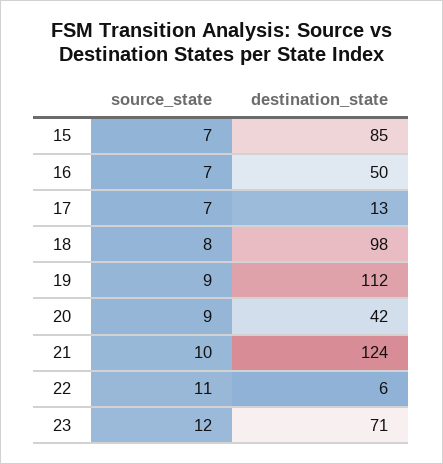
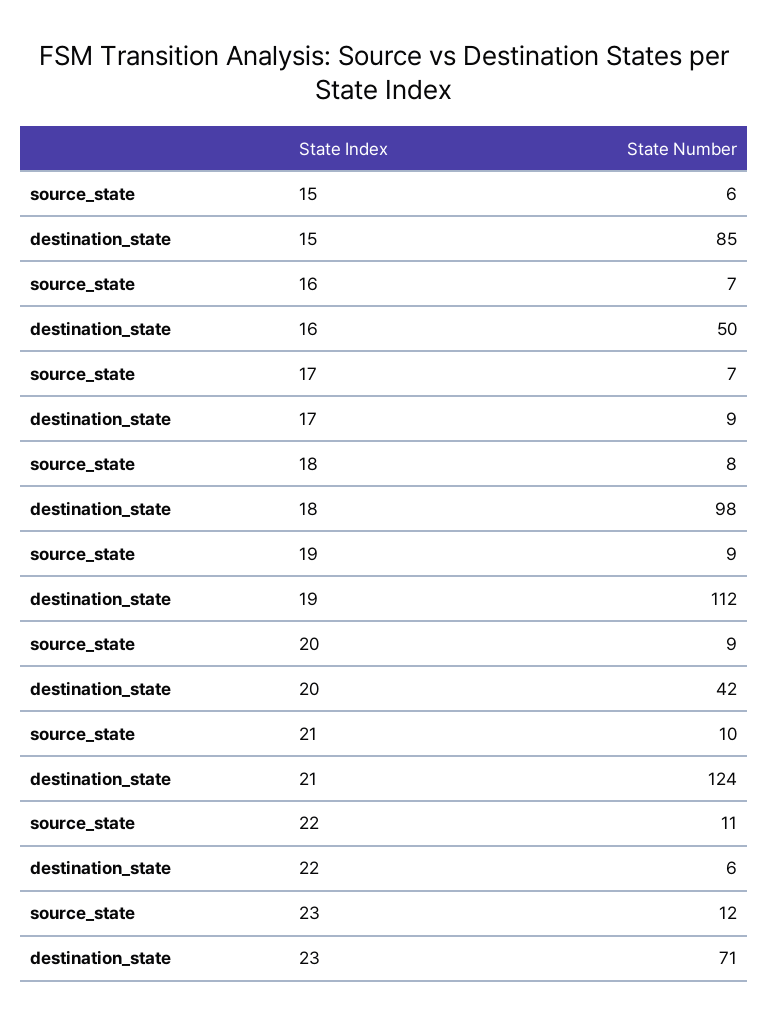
  {
    "source_state": {
-     "15": 7,
+     "15": 6,
      "16": 7,
      "17": 7,
      "18": 8,
      "19": 9,
      "20": 9,
      "21": 10,
      "22": 11,
      "23": 12
    },
    "destination_state": {
      "15": 85,
      "16": 50,
-     "17": 13,
+     "17": 9,
      "18": 98,
      "19": 112,
      "20": 42,
      "21": 124,
      "22": 6,
      "23": 71
    }
  }

